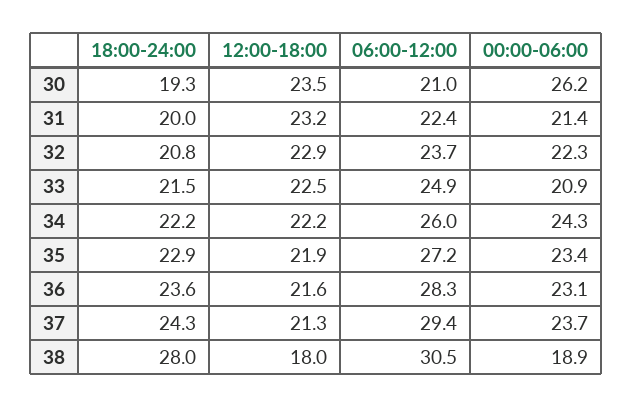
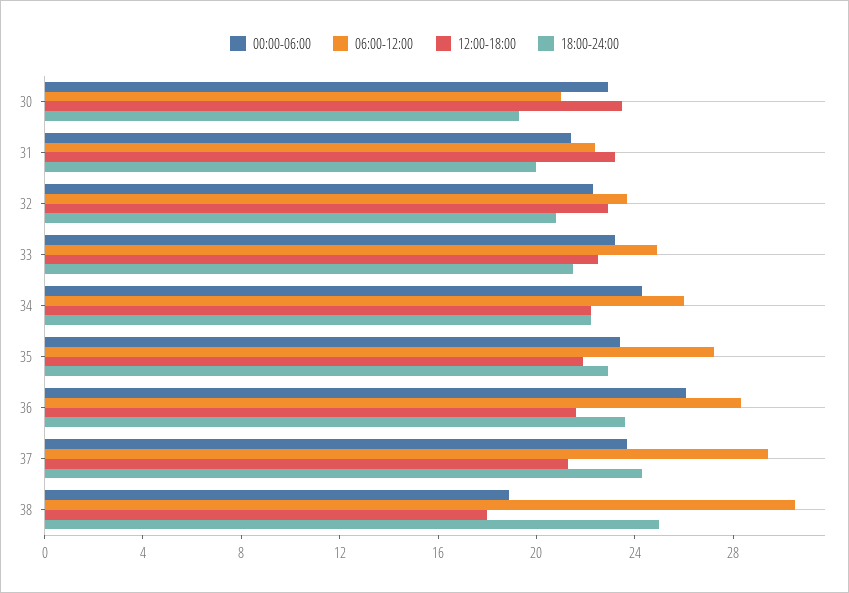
  {
    "18:00-24:00": {
      "30": 19.3,
      "31": 20,
      "32": 20.8,
      "33": 21.5,
      "34": 22.2,
      "35": 22.9,
      "36": 23.6,
      "37": 24.3,
-     "38": 28
+     "38": 25
    },
    "12:00-18:00": {
      "30": 23.5,
      "31": 23.2,
      "32": 22.9,
      "33": 22.5,
      "34": 22.2,
      "35": 21.9,
      "36": 21.6,
      "37": 21.3,
      "38": 18
    },
    "06:00-12:00": {
      "30": 21,
      "31": 22.4,
      "32": 23.7,
      "33": 24.9,
      "34": 26,
      "35": 27.2,
      "36": 28.3,
      "37": 29.4,
      "38": 30.5
    },
    "00:00-06:00": {
-     "30": 26.2,
+     "30": 23,
      "31": 21.4,
      "32": 22.3,
-     "33": 20.9,
+     "33": 23,
      "34": 24.3,
      "35": 23.4,
-     "36": 23.1,
+     "36": 26,
      "37": 23.7,
      "38": 18.9
    }
  }

